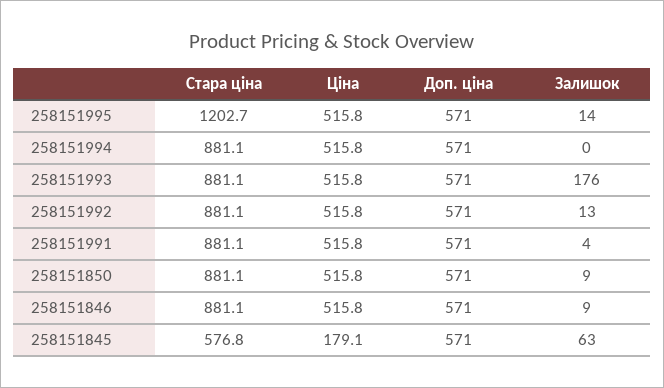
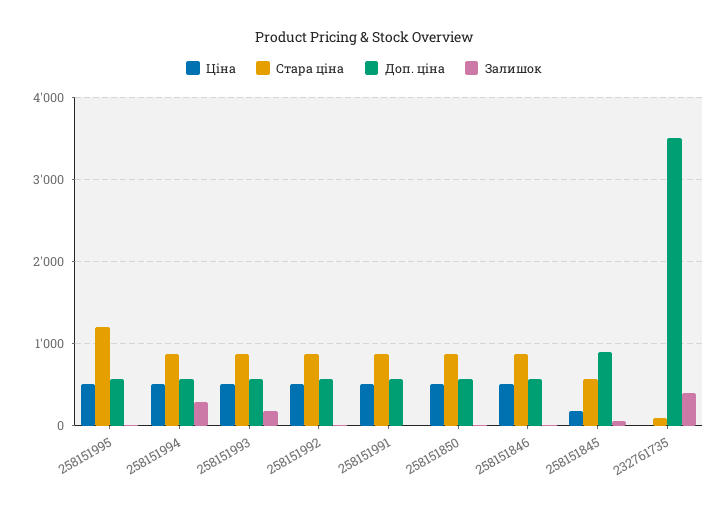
  {
    "Стара ціна": {
      "258151995": 1202.7,
      "258151994": 881.1,
      "258151993": 881.1,
      "258151992": 881.1,
      "258151991": 881.1,
      "258151850": 881.1,
      "258151846": 881.1,
-     "258151845": 576.8
+     "258151845": 576.8,
+     "232761735": 100
    },
    "Ціна": {
      "258151995": 515.8,
      "258151994": 515.8,
      "258151993": 515.8,
      "258151992": 515.8,
      "258151991": 515.8,
      "258151850": 515.8,
      "258151846": 515.8,
-     "258151845": 179.1
+     "258151845": 179.1,
+     "232761735": 0
    },
    "Доп. ціна": {
      "258151995": 571,
      "258151994": 571,
      "258151993": 571,
      "258151992": 571,
      "258151991": 571,
      "258151850": 571,
      "258151846": 571,
-     "258151845": 571
+     "258151845": 900,
+     "232761735": 3500
    },
    "Залишок": {
      "258151995": 14,
-     "258151994": 0,
+     "258151994": 300,
      "258151993": 176,
      "258151992": 13,
      "258151991": 4,
      "258151850": 9,
      "258151846": 9,
-     "258151845": 63
+     "258151845": 63,
+     "232761735": 400
    }
  }

